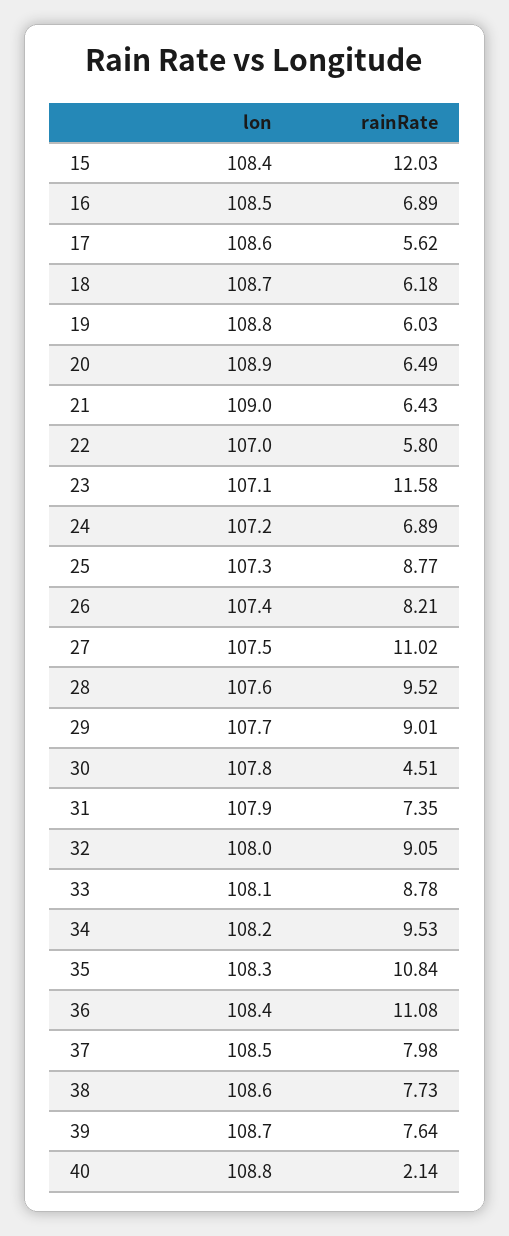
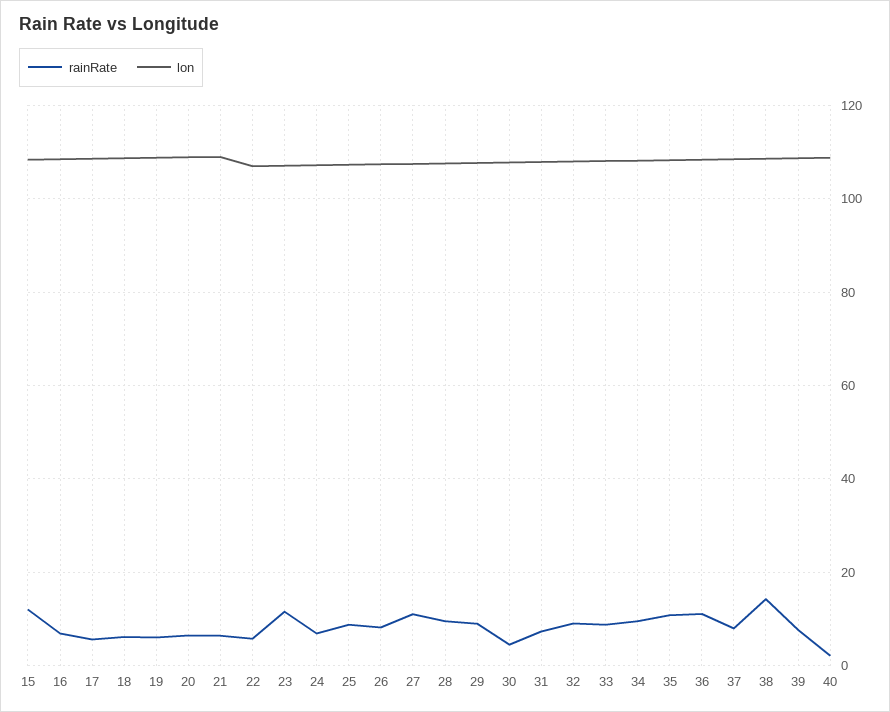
  {
    "lon": {
      "15": 108.4,
      "16": 108.5,
      "17": 108.6,
      "18": 108.7,
      "19": 108.8,
      "20": 108.9,
      "21": 109,
      "22": 107,
      "23": 107.1,
      "24": 107.2,
      "25": 107.3,
      "26": 107.4,
      "27": 107.5,
      "28": 107.6,
      "29": 107.7,
      "30": 107.8,
      "31": 107.9,
      "32": 108,
      "33": 108.1,
      "34": 108.2,
      "35": 108.3,
      "36": 108.4,
      "37": 108.5,
      "38": 108.6,
      "39": 108.7,
      "40": 108.8
    },
    "rainRate": {
      "15": 12.03,
      "16": 6.89,
      "17": 5.62,
      "18": 6.18,
      "19": 6.03,
      "20": 6.49,
      "21": 6.43,
      "22": 5.8,
      "23": 11.58,
      "24": 6.89,
      "25": 8.77,
      "26": 8.21,
      "27": 11.02,
      "28": 9.52,
      "29": 9.01,
      "30": 4.51,
      "31": 7.35,
      "32": 9.05,
      "33": 8.78,
      "34": 9.53,
      "35": 10.84,
      "36": 11.08,
      "37": 7.98,
-     "38": 7.73,
+     "38": 14,
      "39": 7.64,
      "40": 2.14
    }
  }

